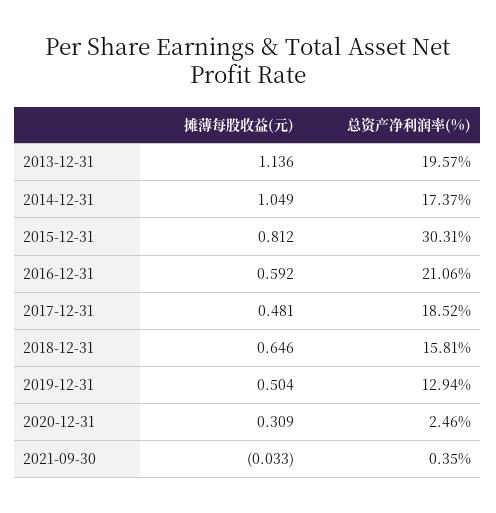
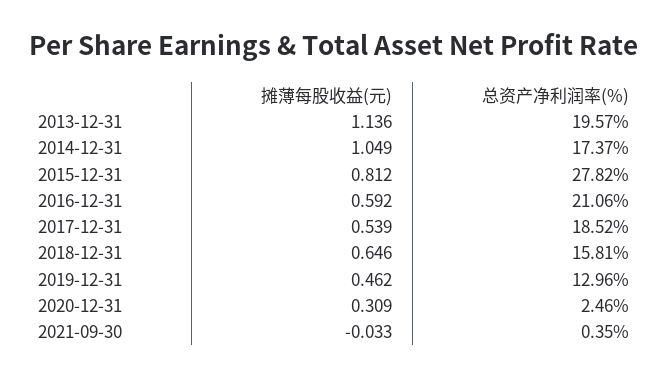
  {
    "摊薄每股收益(元)": {
      "2013-12-31": 1.136,
      "2014-12-31": 1.049,
      "2015-12-31": 0.812,
      "2016-12-31": 0.592,
-     "2017-12-31": 0.481,
+     "2017-12-31": 0.539,
      "2018-12-31": 0.646,
-     "2019-12-31": 0.504,
+     "2019-12-31": 0.462,
      "2020-12-31": 0.309,
      "2021-09-30": -0.033
    },
    "总资产净利润率(%)": {
      "2013-12-31": 19.57,
      "2014-12-31": 17.37,
-     "2015-12-31": 30.31,
+     "2015-12-31": 27.82,
      "2016-12-31": 21.06,
      "2017-12-31": 18.52,
      "2018-12-31": 15.81,
-     "2019-12-31": 12.94,
+     "2019-12-31": 12.96,
      "2020-12-31": 2.46,
      "2021-09-30": 0.35
    }
  }

